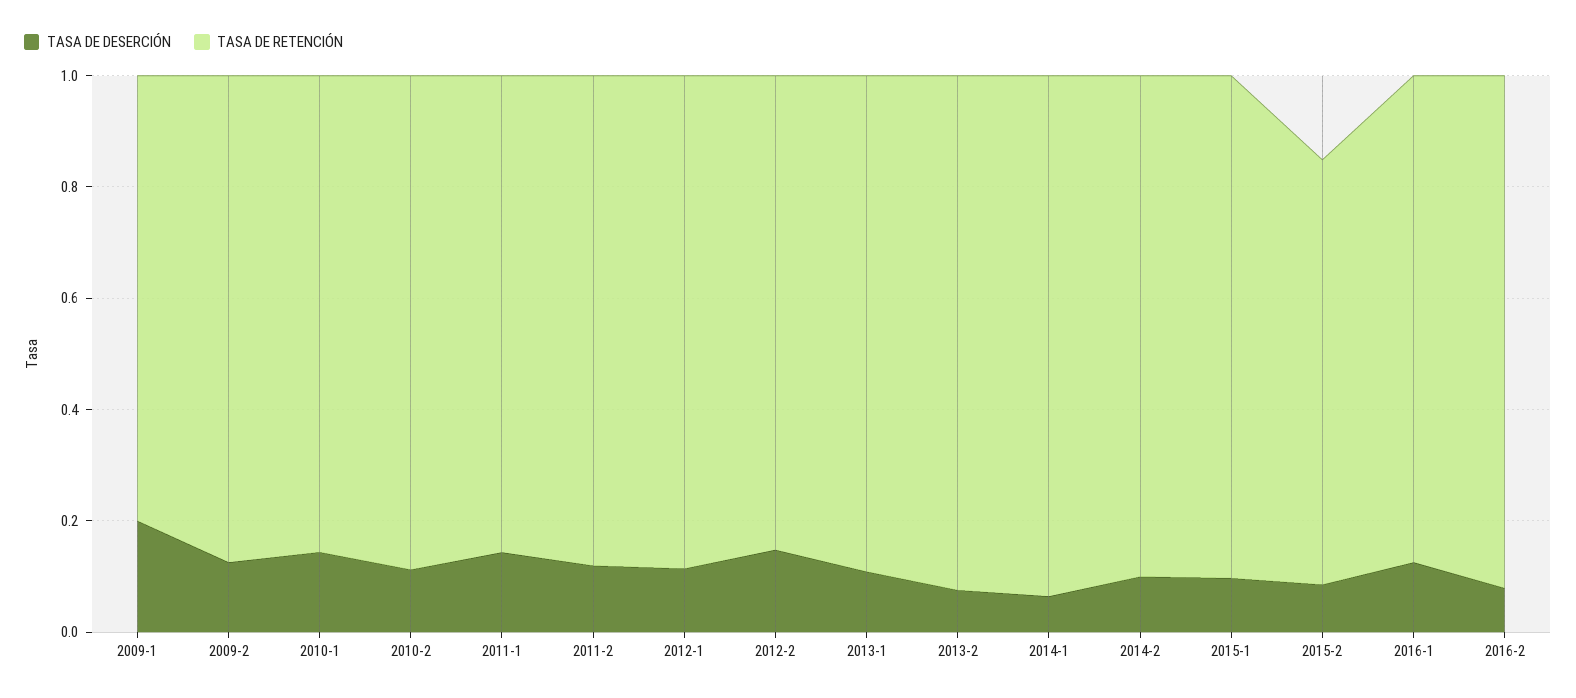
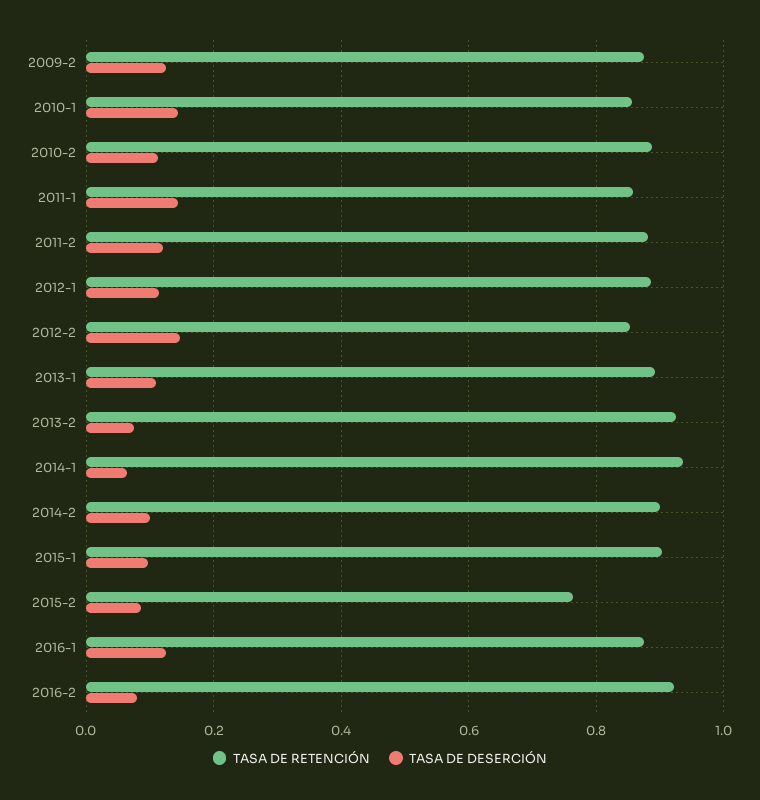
  {
    "TASA DE DESERCIÓN": {
-     "2009-1": 0.2,
      "2009-2": 0.12,
      "2010-1": 0.14,
      "2010-2": 0.12,
      "2011-1": 0.14,
      "2011-2": 0.12,
      "2012-1": 0.12,
      "2012-2": 0.14,
      "2013-1": 0.1,
      "2013-2": 0.08,
      "2014-1": 0.06,
      "2014-2": 0.1,
      "2015-1": 0.1,
      "2015-2": 0.08,
      "2016-1": 0.12,
      "2016-2": 0.08
    },
    "TASA DE RETENCIÓN": {
-     "2009-1": 0.8,
      "2009-2": 0.88,
      "2010-1": 0.86,
      "2010-2": 0.88,
      "2011-1": 0.86,
      "2011-2": 0.88,
      "2012-1": 0.88,
      "2012-2": 0.86,
      "2013-1": 0.9,
      "2013-2": 0.92,
      "2014-1": 0.94,
      "2014-2": 0.9,
      "2015-1": 0.9,
      "2015-2": 0.76,
      "2016-1": 0.88,
      "2016-2": 0.92
    }
  }

